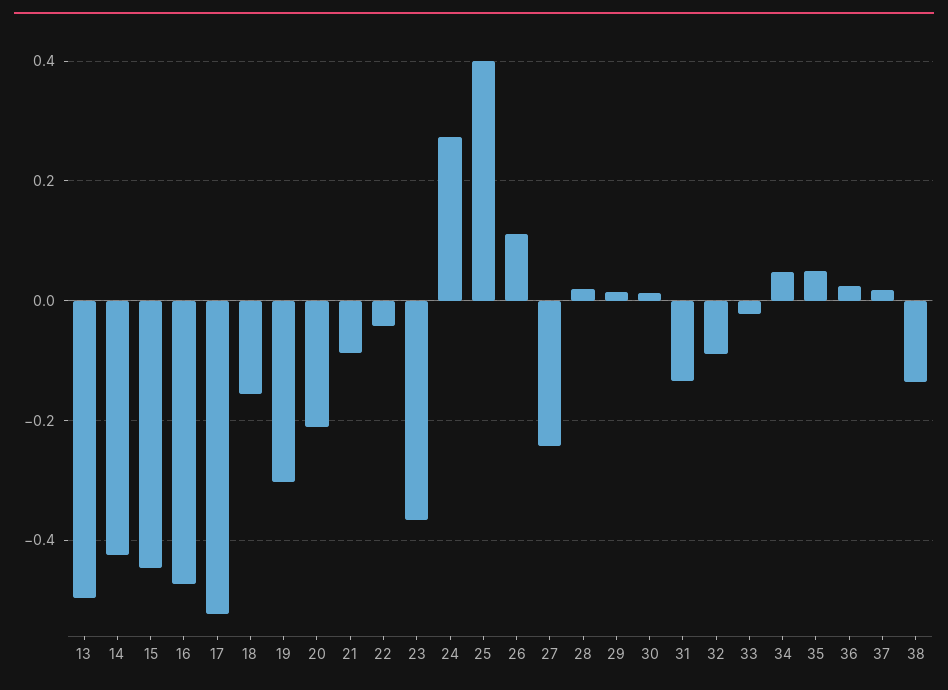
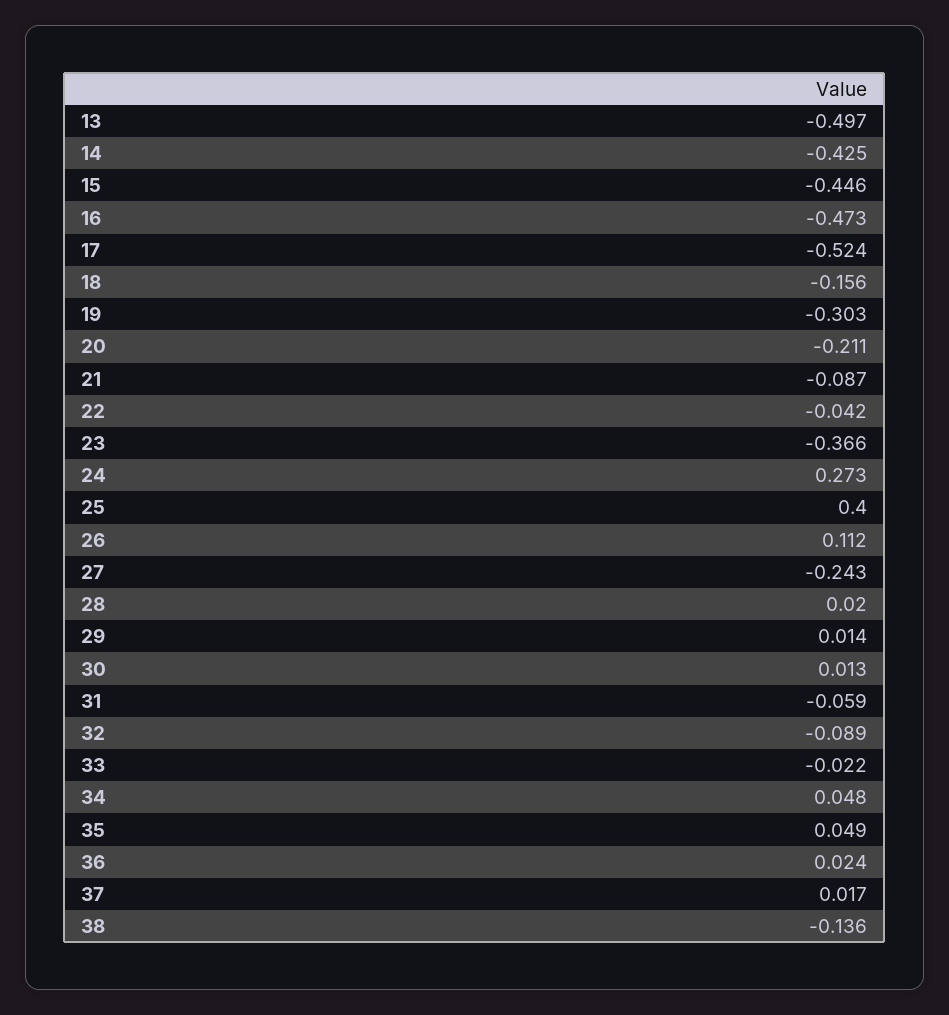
  {
    "13": -0.497,
    "14": -0.425,
    "15": -0.446,
    "16": -0.473,
    "17": -0.524,
    "18": -0.156,
    "19": -0.303,
    "20": -0.211,
    "21": -0.087,
    "22": -0.042,
    "23": -0.366,
    "24": 0.273,
    "25": 0.4,
    "26": 0.112,
    "27": -0.243,
    "28": 0.02,
    "29": 0.014,
    "30": 0.013,
-   "31": -0.14,
+   "31": -0.059,
    "32": -0.089,
    "33": -0.022,
    "34": 0.048,
    "35": 0.049,
    "36": 0.024,
    "37": 0.017,
    "38": -0.136
  }

